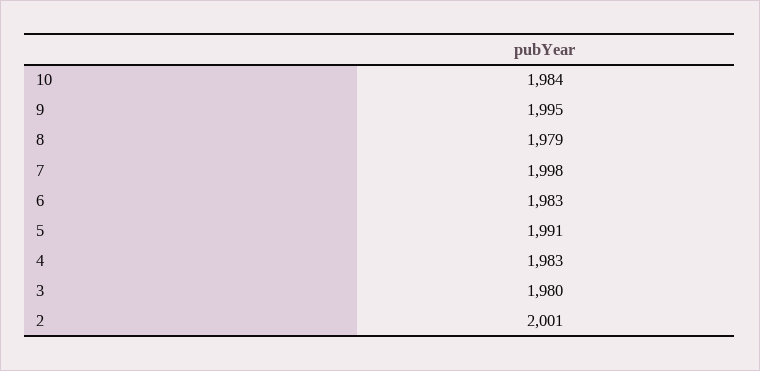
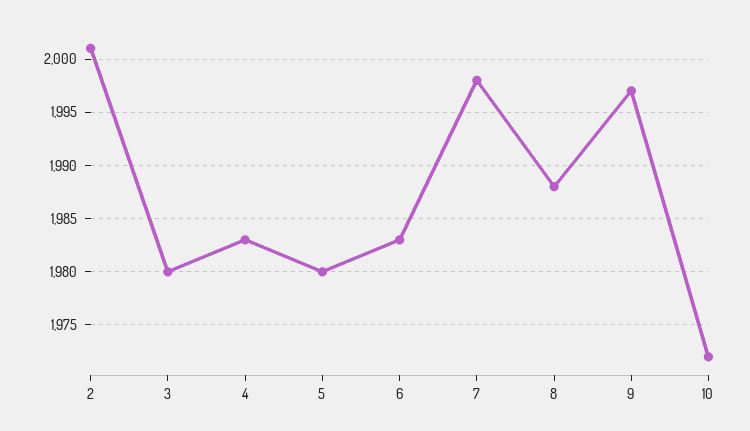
  {
-   "10": 1984,
+   "10": 1972,
-   "9": 1995,
+   "9": 1997,
-   "8": 1979,
+   "8": 1988,
    "7": 1998,
    "6": 1983,
-   "5": 1991,
+   "5": 1980,
    "4": 1983,
    "3": 1980,
    "2": 2001
  }

